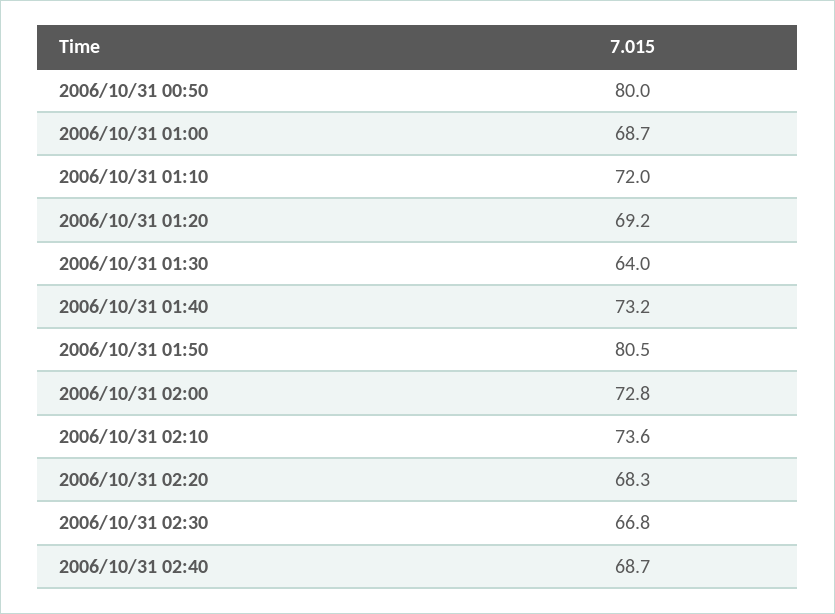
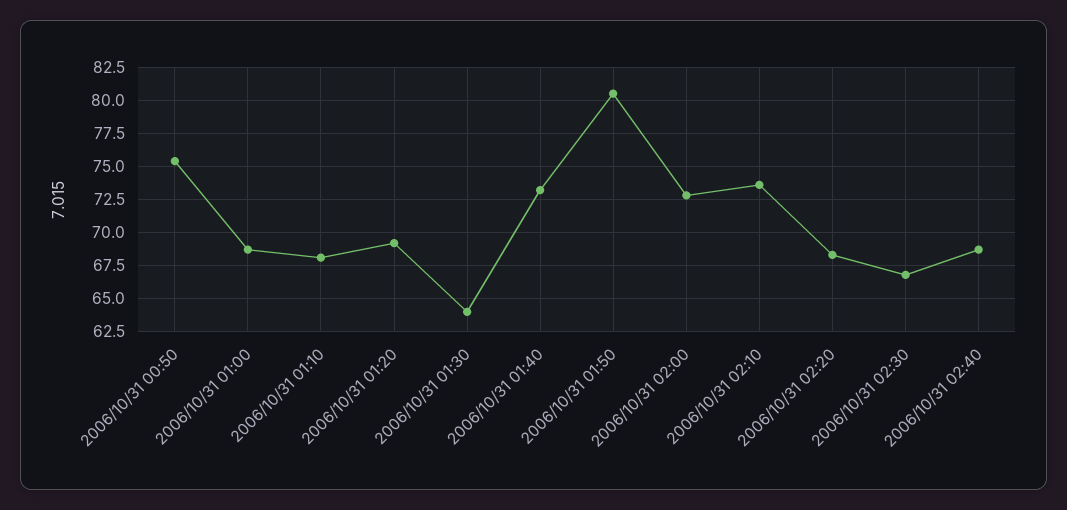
  {
-   "2006/10/31 00:50": 80,
+   "2006/10/31 00:50": 75.5,
    "2006/10/31 01:00": 68.7,
-   "2006/10/31 01:10": 72,
+   "2006/10/31 01:10": 68,
    "2006/10/31 01:20": 69.2,
    "2006/10/31 01:30": 64,
    "2006/10/31 01:40": 73.2,
    "2006/10/31 01:50": 80.5,
    "2006/10/31 02:00": 72.8,
    "2006/10/31 02:10": 73.6,
    "2006/10/31 02:20": 68.3,
    "2006/10/31 02:30": 66.8,
    "2006/10/31 02:40": 68.7
  }

